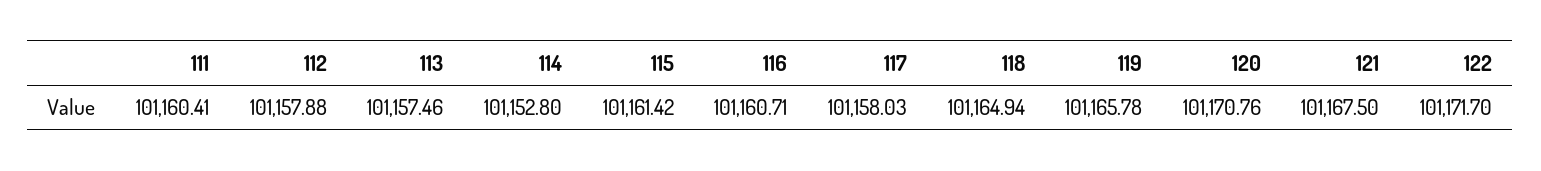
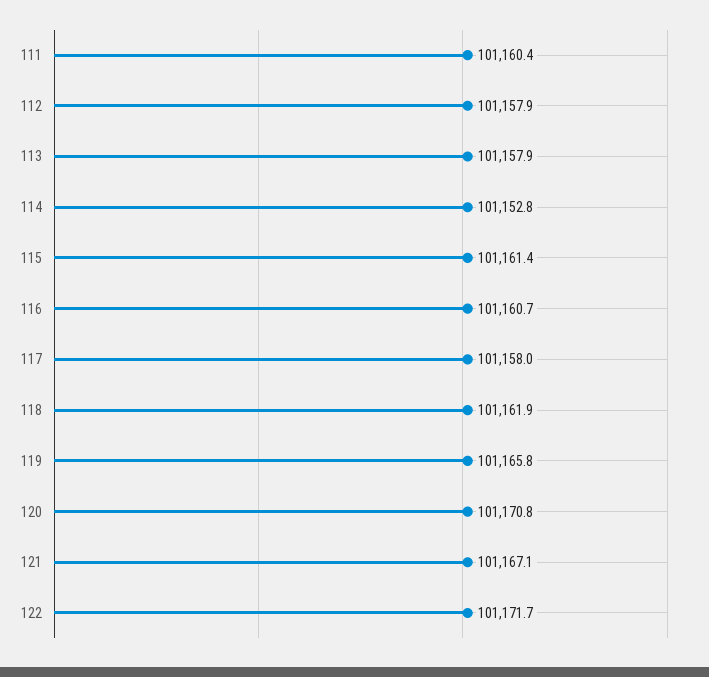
  {
    "111": 101160.41,
    "112": 101157.88,
-   "113": 101157.46,
+   "113": 101157.9,
    "114": 101152.8,
    "115": 101161.42,
    "116": 101160.71,
    "117": 101158.03,
-   "118": 101164.94,
+   "118": 101161.9,
    "119": 101165.78,
    "120": 101170.76,
-   "121": 101167.5,
+   "121": 101167.1,
    "122": 101171.7
  }

